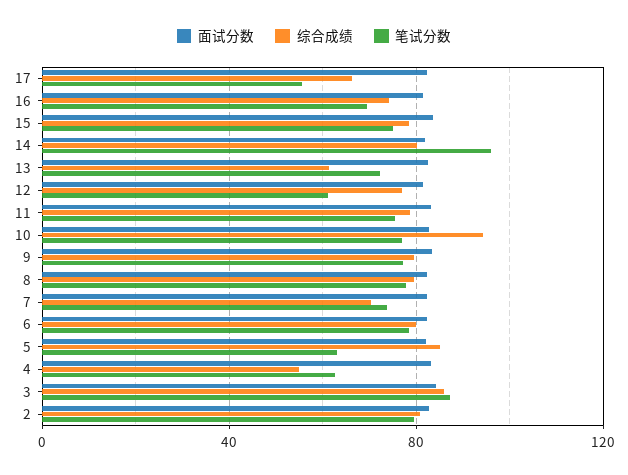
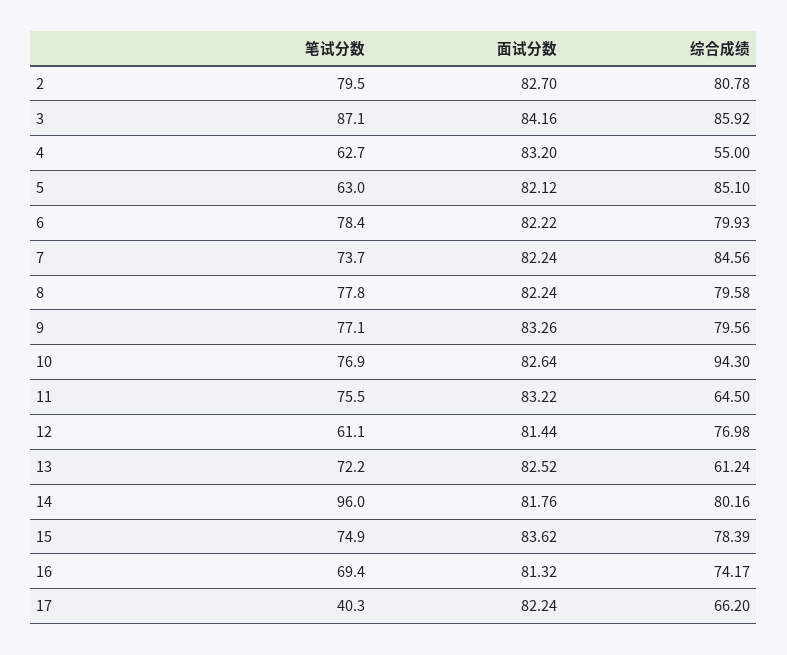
  {
    "面试分数": {
      "17": 82.24,
      "16": 81.32,
      "15": 83.62,
      "14": 81.76,
      "13": 82.52,
      "12": 81.44,
      "11": 83.22,
      "10": 82.64,
      "9": 83.26,
      "8": 82.24,
      "7": 82.24,
      "6": 82.22,
      "5": 82.12,
      "4": 83.2,
      "3": 84.16,
      "2": 82.7
    },
    "综合成绩": {
      "17": 66.2,
      "16": 74.17,
      "15": 78.39,
      "14": 80.16,
      "13": 61.24,
      "12": 76.98,
-     "11": 80,
+     "11": 64.5,
      "10": 94.3,
      "9": 79.56,
      "8": 79.58,
-     "7": 70,
+     "7": 84.56,
      "6": 79.93,
      "5": 85.1,
      "4": 55,
      "3": 85.92,
      "2": 80.78
    },
    "笔试分数": {
-     "17": 55,
+     "17": 40.3,
      "16": 69.4,
      "15": 74.9,
      "14": 96,
      "13": 72.2,
      "12": 61.1,
      "11": 75.5,
      "10": 76.9,
      "9": 77.1,
      "8": 77.8,
      "7": 73.7,
      "6": 78.4,
      "5": 63,
      "4": 62.7,
      "3": 87.1,
      "2": 79.5
    }
  }

